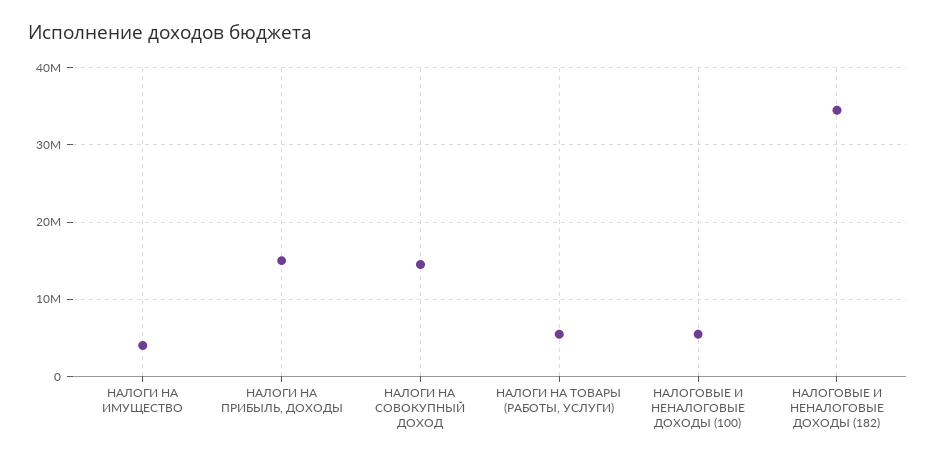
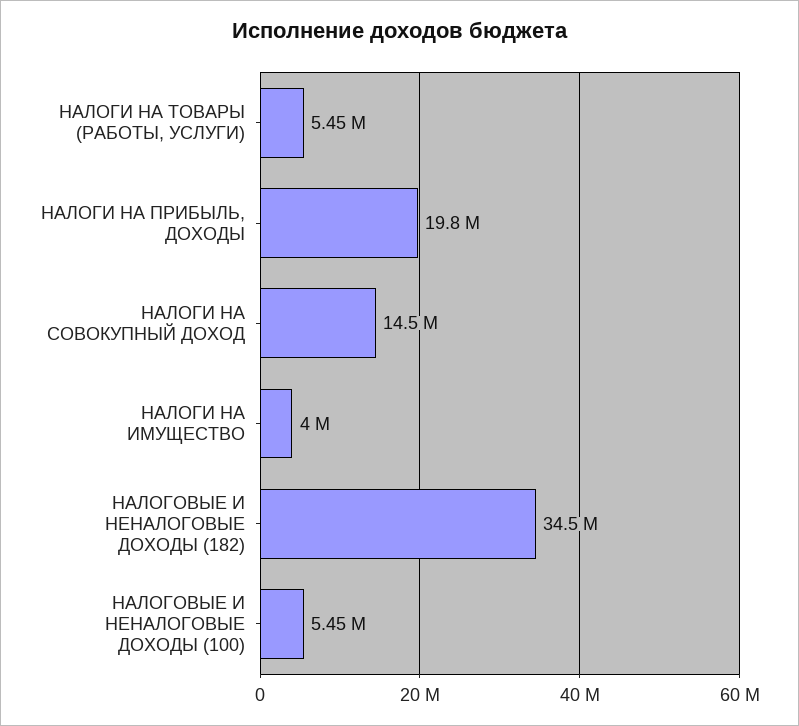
  {
    "НАЛОГИ НА ИМУЩЕСТВО": 4000000,
-   "НАЛОГИ НА ПРИБЫЛЬ, ДОХОДЫ": 15000000,
+   "НАЛОГИ НА ПРИБЫЛЬ, ДОХОДЫ": 19800000,
    "НАЛОГИ НА СОВОКУПНЫЙ ДОХОД": 14500000,
    "НАЛОГИ НА ТОВАРЫ (РАБОТЫ, УСЛУГИ)": 5450000,
    "НАЛОГОВЫЕ И НЕНАЛОГОВЫЕ ДОХОДЫ (100)": 5450000,
    "НАЛОГОВЫЕ И НЕНАЛОГОВЫЕ ДОХОДЫ (182)": 34500000
  }

